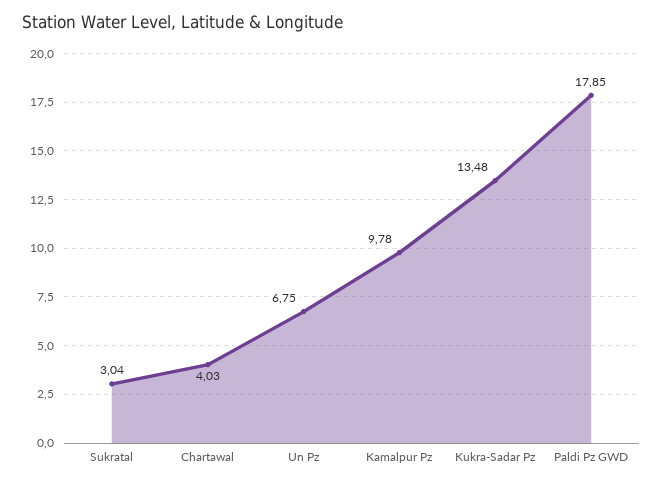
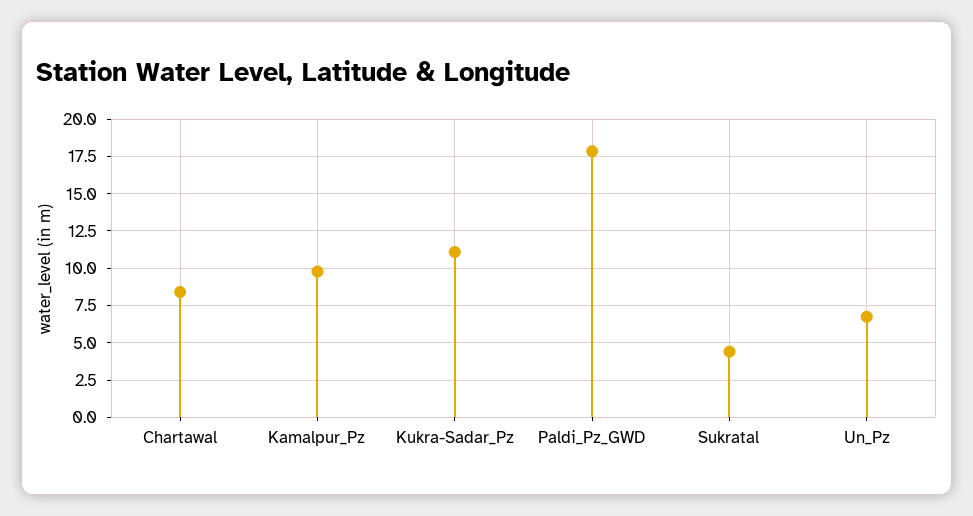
  {
-   "Sukratal": 3.04,
+   "Sukratal": 4.5,
-   "Chartawal": 4.03,
+   "Chartawal": 8.5,
    "Un Pz": 6.75,
    "Kamalpur Pz": 9.78,
-   "Kukra-Sadar Pz": 13.48,
+   "Kukra-Sadar Pz": 11,
    "Paldi Pz GWD": 17.85
  }

